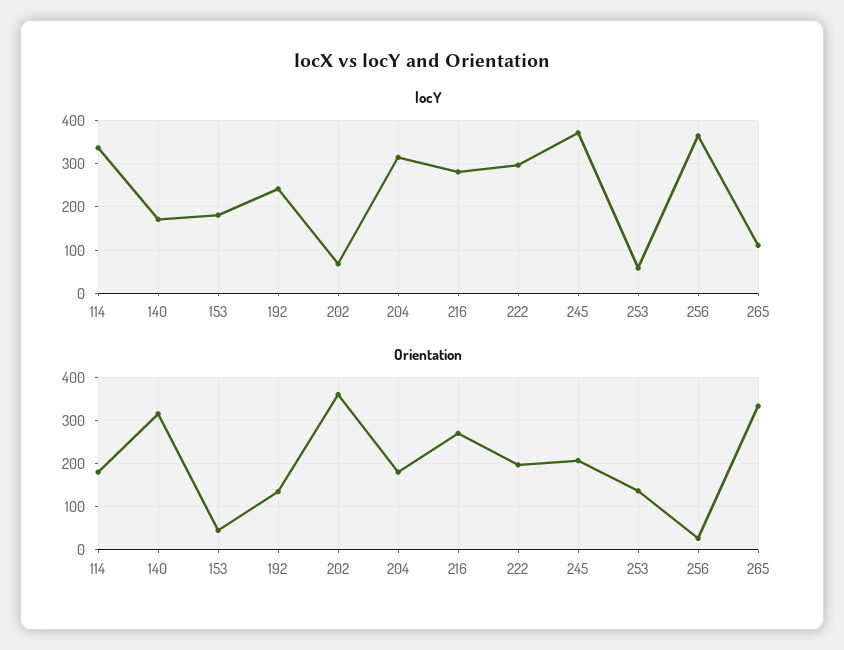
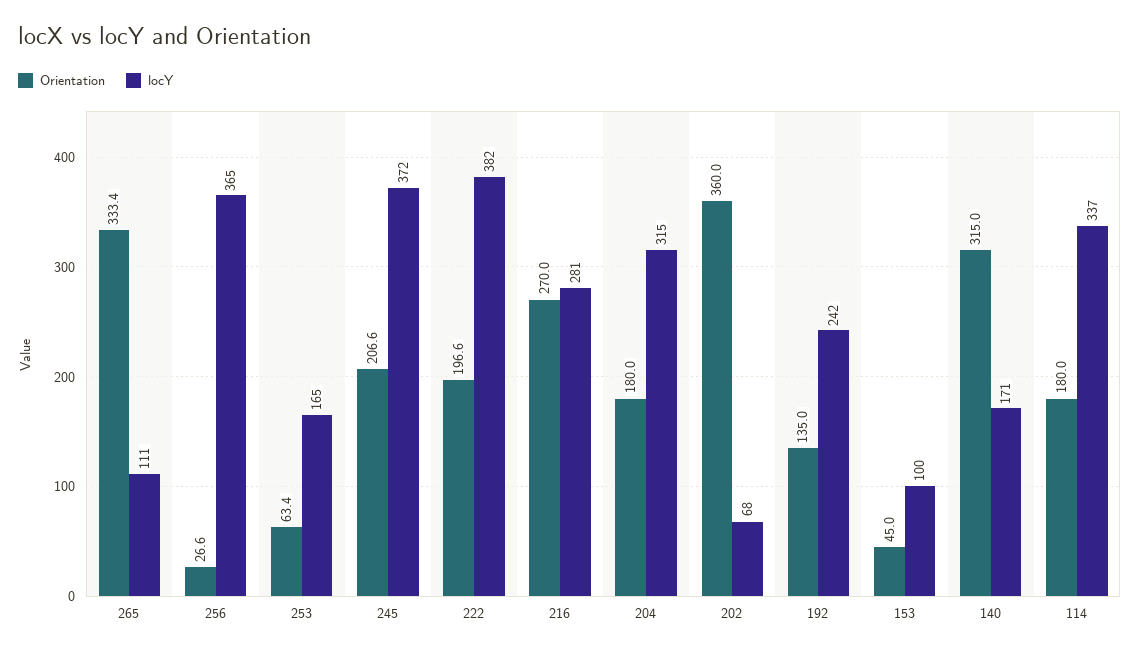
  {
    "locY": {
      "114": 337,
      "140": 171,
-     "153": 180,
+     "153": 100,
      "192": 242,
      "202": 68,
      "204": 315,
      "216": 281,
-     "222": 300,
+     "222": 382,
      "245": 372,
-     "253": 60,
+     "253": 165,
      "256": 365,
      "265": 111
    },
    "Orientation": {
      "114": 180,
      "140": 315,
      "153": 45,
      "192": 135,
      "202": 360,
      "204": 180,
      "216": 270,
      "222": 196.6,
      "245": 206.6,
-     "253": 140,
+     "253": 63.4,
      "256": 26.6,
      "265": 333.4
    }
  }

